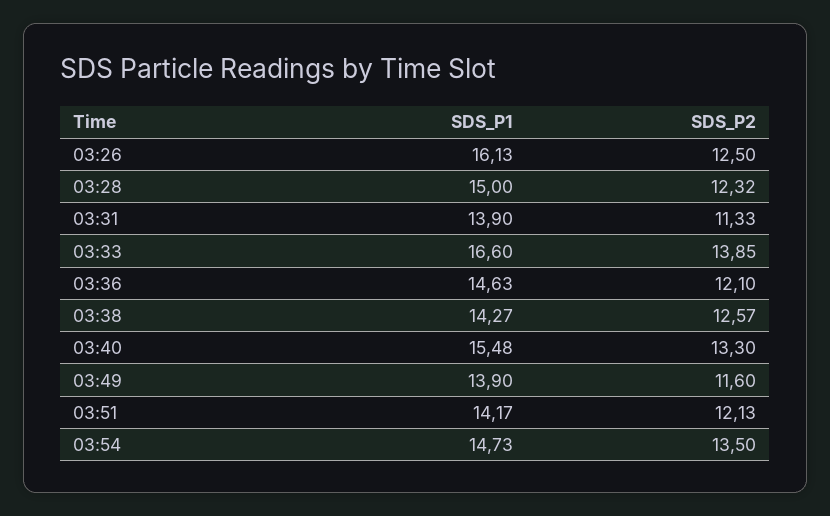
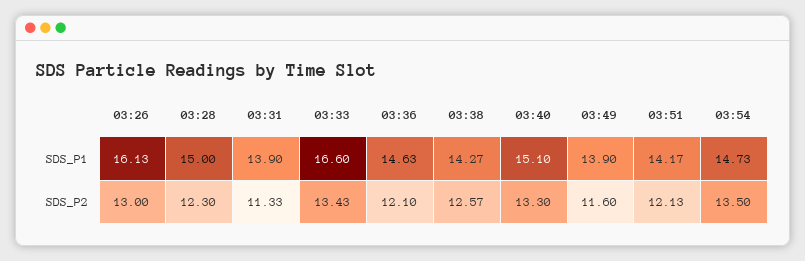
  {
    "SDS_P1": {
      "03:26": 16.13,
      "03:28": 15,
      "03:31": 13.9,
      "03:33": 16.6,
      "03:36": 14.63,
      "03:38": 14.27,
-     "03:40": 15.48,
+     "03:40": 15.1,
      "03:49": 13.9,
      "03:51": 14.17,
      "03:54": 14.73
    },
    "SDS_P2": {
-     "03:26": 12.5,
+     "03:26": 13,
-     "03:28": 12.32,
+     "03:28": 12.3,
      "03:31": 11.33,
-     "03:33": 13.85,
+     "03:33": 13.43,
      "03:36": 12.1,
      "03:38": 12.57,
      "03:40": 13.3,
      "03:49": 11.6,
      "03:51": 12.13,
      "03:54": 13.5
    }
  }

